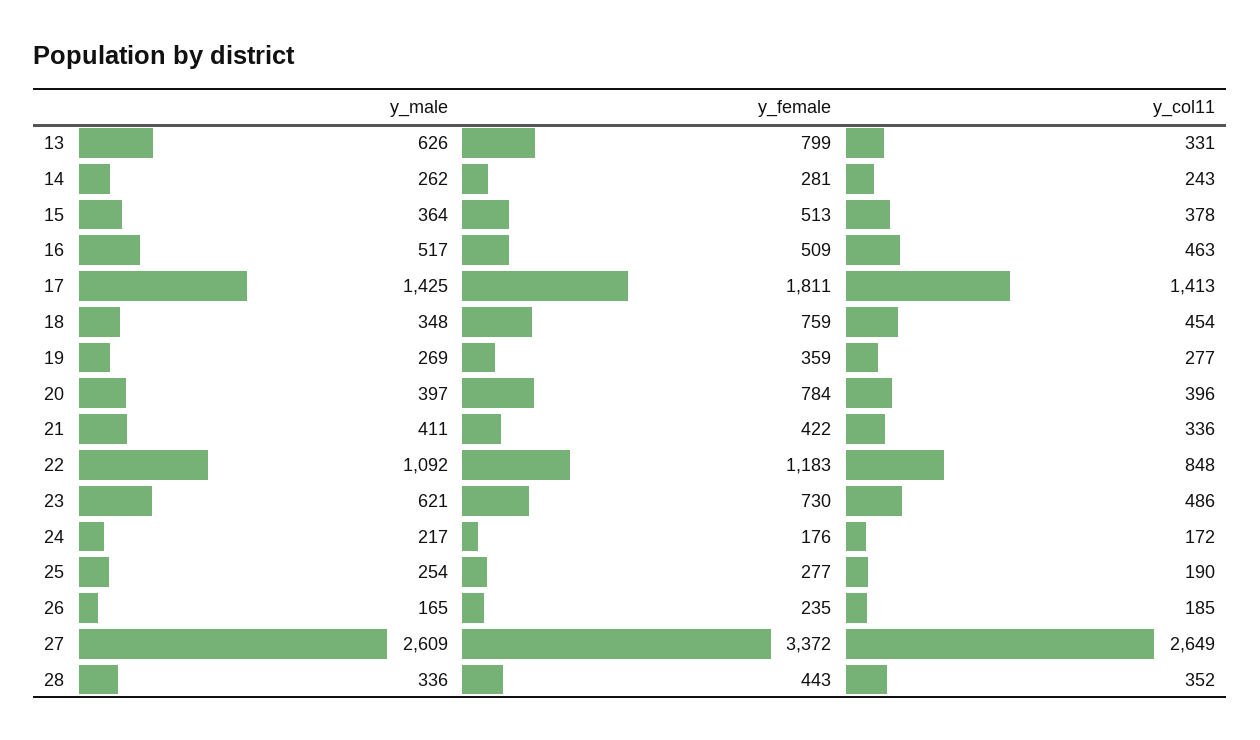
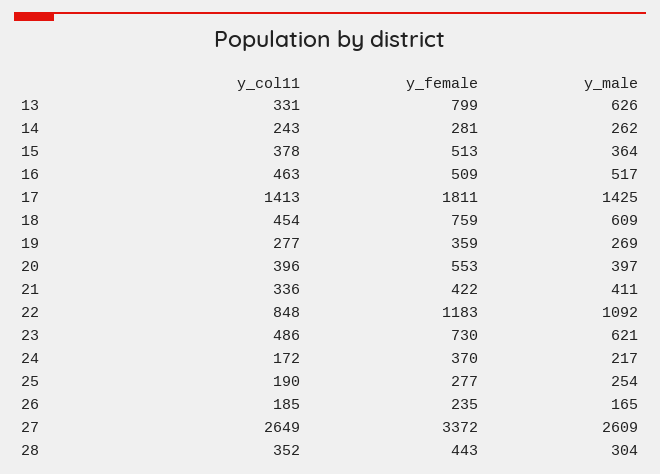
  {
    "y_male": {
      "13": 626,
      "14": 262,
      "15": 364,
      "16": 517,
      "17": 1425,
-     "18": 348,
+     "18": 609,
      "19": 269,
      "20": 397,
      "21": 411,
      "22": 1092,
      "23": 621,
      "24": 217,
      "25": 254,
      "26": 165,
      "27": 2609,
-     "28": 336
+     "28": 304
    },
    "y_female": {
      "13": 799,
      "14": 281,
      "15": 513,
      "16": 509,
      "17": 1811,
      "18": 759,
      "19": 359,
-     "20": 784,
+     "20": 553,
      "21": 422,
      "22": 1183,
      "23": 730,
-     "24": 176,
+     "24": 370,
      "25": 277,
      "26": 235,
      "27": 3372,
      "28": 443
    },
    "y_col11": {
      "13": 331,
      "14": 243,
      "15": 378,
      "16": 463,
      "17": 1413,
      "18": 454,
      "19": 277,
      "20": 396,
      "21": 336,
      "22": 848,
      "23": 486,
      "24": 172,
      "25": 190,
      "26": 185,
      "27": 2649,
      "28": 352
    }
  }

